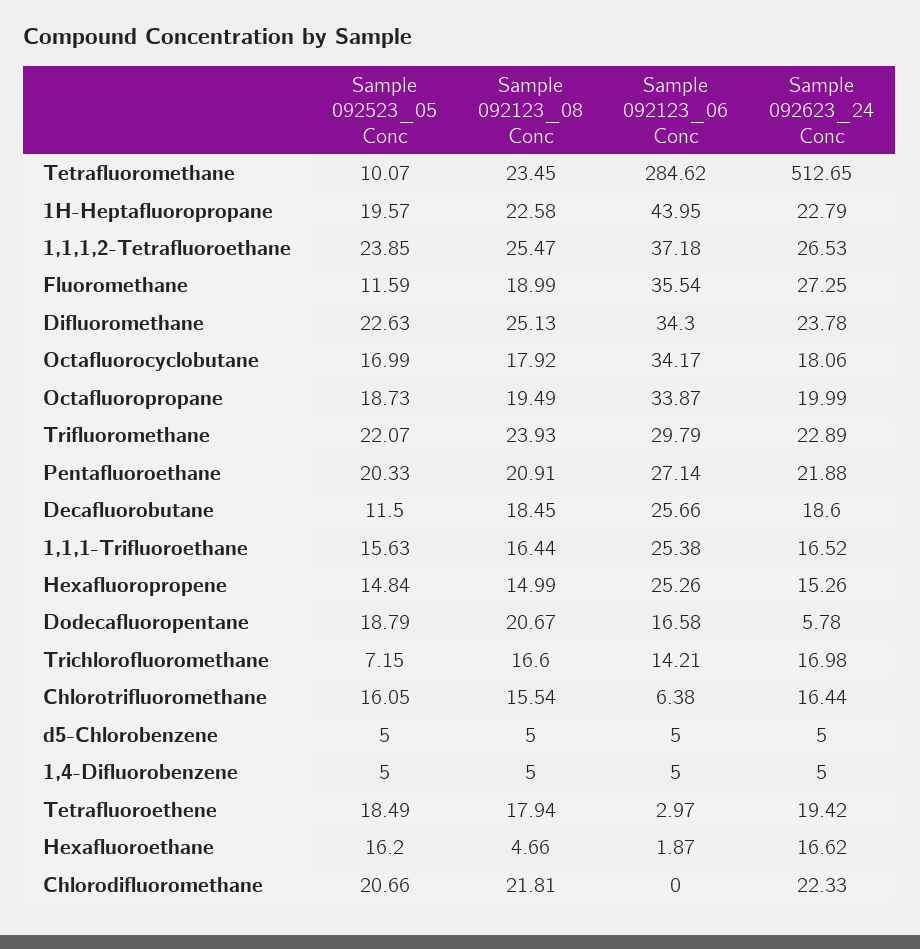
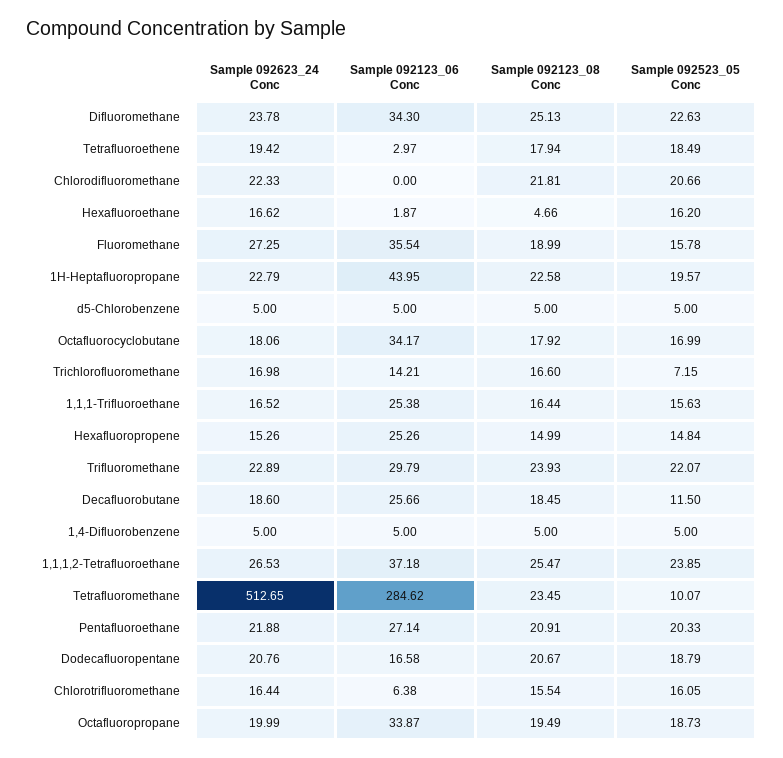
  {
    "Sample 092523_05 Conc": {
      "Tetrafluoromethane": 10.07,
      "1H-Heptafluoropropane": 19.57,
      "1,1,1,2-Tetrafluoroethane": 23.85,
-     "Fluoromethane": 11.59,
+     "Fluoromethane": 15.78,
      "Difluoromethane": 22.63,
      "Octafluorocyclobutane": 16.99,
      "Octafluoropropane": 18.73,
      "Trifluoromethane": 22.07,
      "Pentafluoroethane": 20.33,
      "Decafluorobutane": 11.5,
      "1,1,1-Trifluoroethane": 15.63,
      "Hexafluoropropene": 14.84,
      "Dodecafluoropentane": 18.79,
      "Trichlorofluoromethane": 7.15,
      "Chlorotrifluoromethane": 16.05,
      "d5-Chlorobenzene": 5,
      "1,4-Difluorobenzene": 5,
      "Tetrafluoroethene": 18.49,
      "Hexafluoroethane": 16.2,
      "Chlorodifluoromethane": 20.66
    },
    "Sample 092123_08 Conc": {
      "Tetrafluoromethane": 23.45,
      "1H-Heptafluoropropane": 22.58,
      "1,1,1,2-Tetrafluoroethane": 25.47,
      "Fluoromethane": 18.99,
      "Difluoromethane": 25.13,
      "Octafluorocyclobutane": 17.92,
      "Octafluoropropane": 19.49,
      "Trifluoromethane": 23.93,
      "Pentafluoroethane": 20.91,
      "Decafluorobutane": 18.45,
      "1,1,1-Trifluoroethane": 16.44,
      "Hexafluoropropene": 14.99,
      "Dodecafluoropentane": 20.67,
      "Trichlorofluoromethane": 16.6,
      "Chlorotrifluoromethane": 15.54,
      "d5-Chlorobenzene": 5,
      "1,4-Difluorobenzene": 5,
      "Tetrafluoroethene": 17.94,
      "Hexafluoroethane": 4.66,
      "Chlorodifluoromethane": 21.81
    },
    "Sample 092123_06 Conc": {
      "Tetrafluoromethane": 284.62,
      "1H-Heptafluoropropane": 43.95,
      "1,1,1,2-Tetrafluoroethane": 37.18,
      "Fluoromethane": 35.54,
      "Difluoromethane": 34.3,
      "Octafluorocyclobutane": 34.17,
      "Octafluoropropane": 33.87,
      "Trifluoromethane": 29.79,
      "Pentafluoroethane": 27.14,
      "Decafluorobutane": 25.66,
      "1,1,1-Trifluoroethane": 25.38,
      "Hexafluoropropene": 25.26,
      "Dodecafluoropentane": 16.58,
      "Trichlorofluoromethane": 14.21,
      "Chlorotrifluoromethane": 6.38,
      "d5-Chlorobenzene": 5,
      "1,4-Difluorobenzene": 5,
      "Tetrafluoroethene": 2.97,
      "Hexafluoroethane": 1.87,
      "Chlorodifluoromethane": 0
    },
    "Sample 092623_24 Conc": {
      "Tetrafluoromethane": 512.65,
      "1H-Heptafluoropropane": 22.79,
      "1,1,1,2-Tetrafluoroethane": 26.53,
      "Fluoromethane": 27.25,
      "Difluoromethane": 23.78,
      "Octafluorocyclobutane": 18.06,
      "Octafluoropropane": 19.99,
      "Trifluoromethane": 22.89,
      "Pentafluoroethane": 21.88,
      "Decafluorobutane": 18.6,
      "1,1,1-Trifluoroethane": 16.52,
      "Hexafluoropropene": 15.26,
-     "Dodecafluoropentane": 5.78,
+     "Dodecafluoropentane": 20.76,
      "Trichlorofluoromethane": 16.98,
      "Chlorotrifluoromethane": 16.44,
      "d5-Chlorobenzene": 5,
      "1,4-Difluorobenzene": 5,
      "Tetrafluoroethene": 19.42,
      "Hexafluoroethane": 16.62,
      "Chlorodifluoromethane": 22.33
    }
  }

